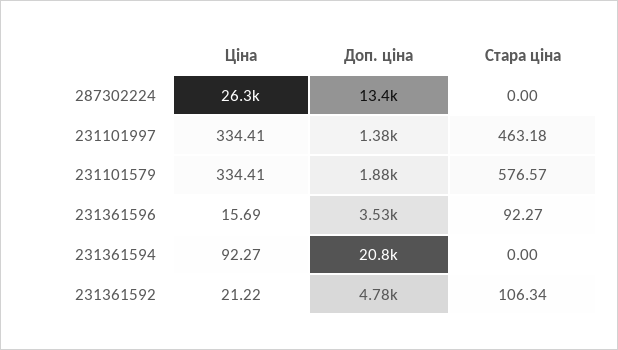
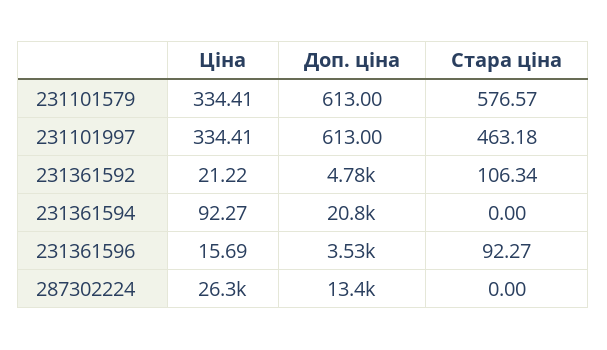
  {
    "Ціна": {
      "287302224": 26300,
      "231101997": 334.41,
      "231101579": 334.41,
      "231361596": 15.69,
      "231361594": 92.27,
      "231361592": 21.22
    },
    "Доп. ціна": {
      "287302224": 13400,
-     "231101997": 1380,
+     "231101997": 613,
-     "231101579": 1880,
+     "231101579": 613,
      "231361596": 3530,
      "231361594": 20800,
      "231361592": 4780
    },
    "Стара ціна": {
      "287302224": 0,
      "231101997": 463.18,
      "231101579": 576.57,
      "231361596": 92.27,
      "231361594": 0,
      "231361592": 106.34
    }
  }

